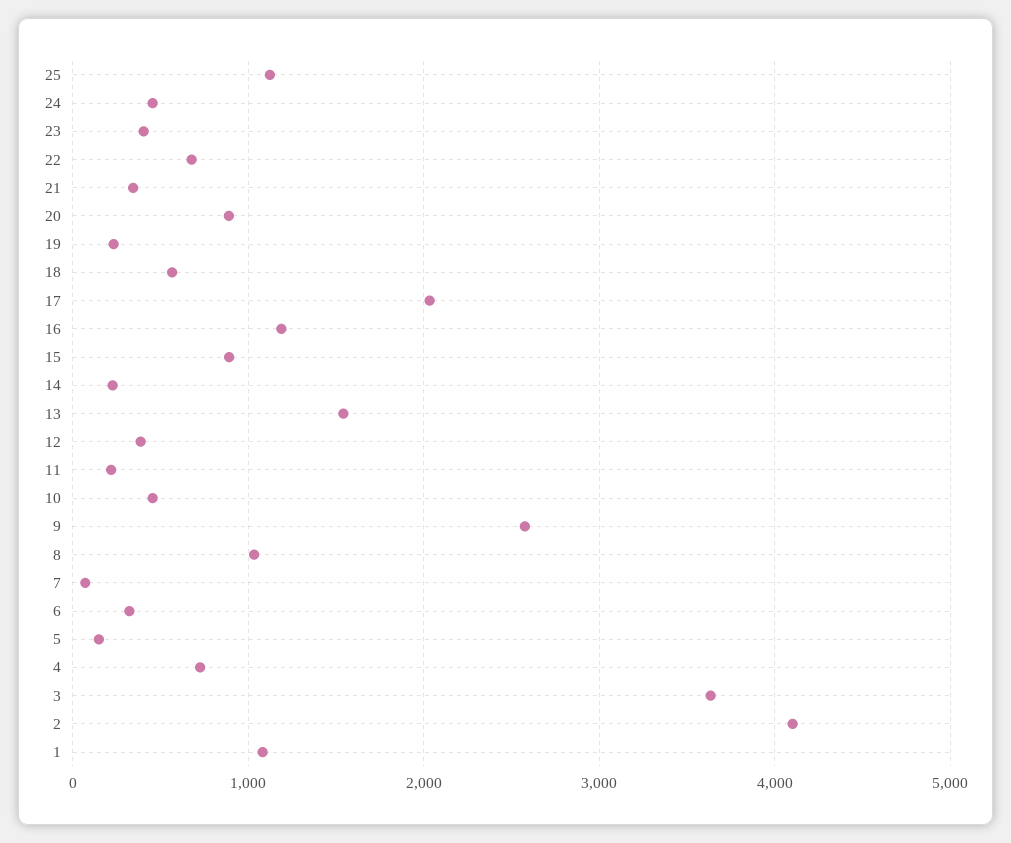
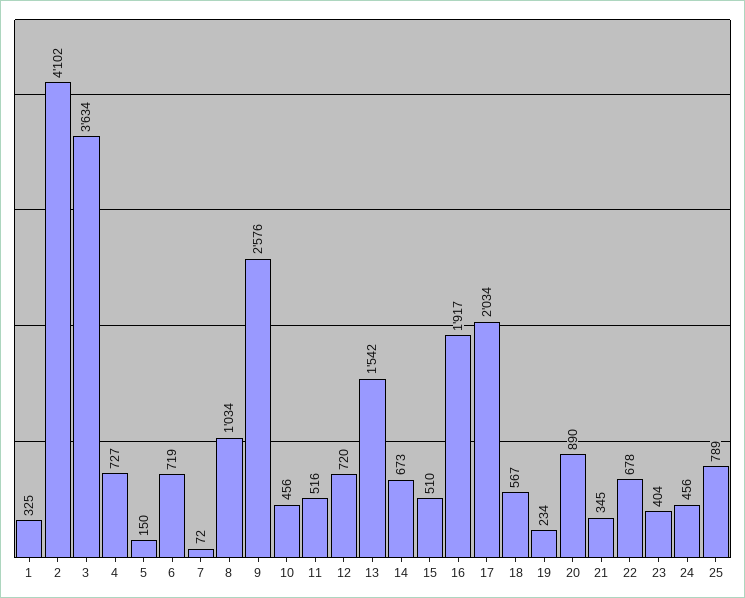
  {
-   "25": 1100,
+   "25": 789,
    "24": 456,
    "23": 404,
    "22": 678,
    "21": 345,
    "20": 890,
    "19": 234,
    "18": 567,
    "17": 2034,
-   "16": 1200,
+   "16": 1917,
-   "15": 900,
+   "15": 510,
-   "14": 200,
+   "14": 673,
    "13": 1542,
-   "12": 400,
+   "12": 720,
-   "11": 200,
+   "11": 516,
    "10": 456,
    "9": 2576,
    "8": 1034,
    "7": 72,
-   "6": 300,
+   "6": 719,
    "5": 150,
    "4": 727,
    "3": 3634,
    "2": 4102,
-   "1": 1100
+   "1": 325
  }

